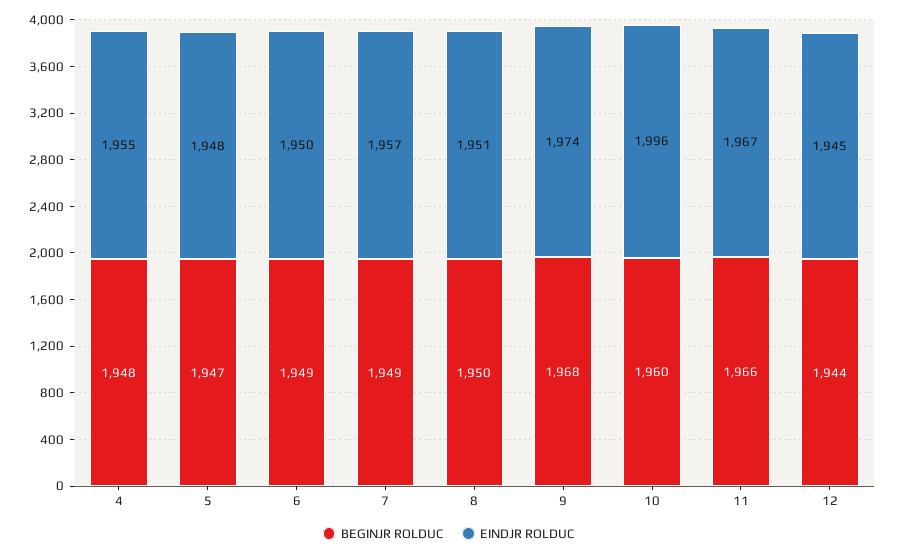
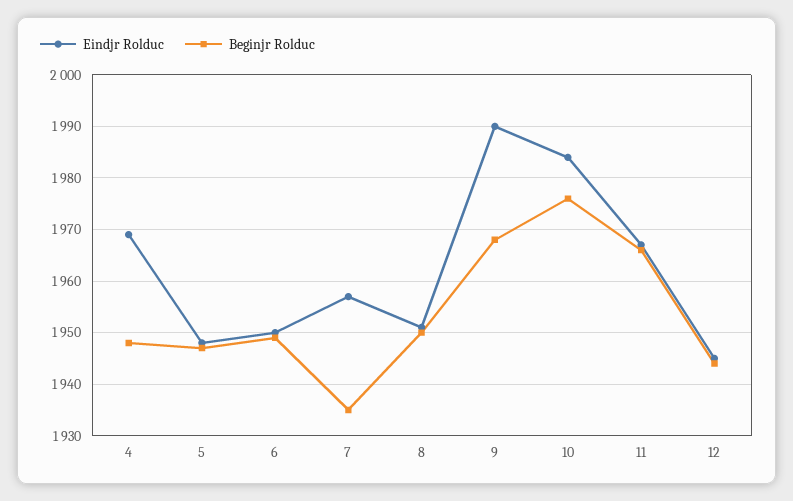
  {
    "BEGINJR ROLDUC": {
      "4": 1948,
      "5": 1947,
      "6": 1949,
-     "7": 1949,
+     "7": 1935,
      "8": 1950,
      "9": 1968,
-     "10": 1960,
+     "10": 1975,
      "11": 1966,
      "12": 1944
    },
    "EINDJR ROLDUC": {
-     "4": 1955,
+     "4": 1970,
      "5": 1948,
      "6": 1950,
      "7": 1957,
      "8": 1951,
-     "9": 1974,
+     "9": 1990,
-     "10": 1996,
+     "10": 1985,
      "11": 1967,
      "12": 1945
    }
  }

